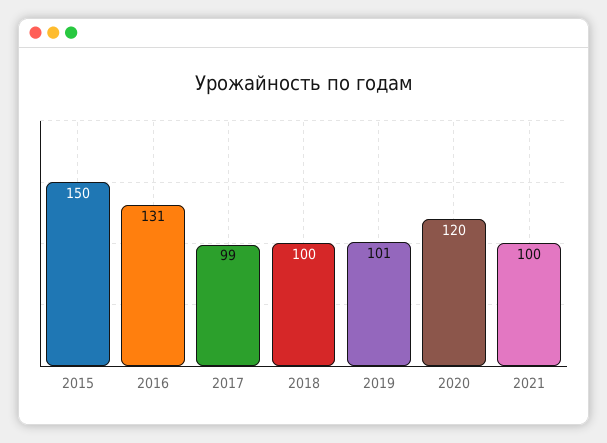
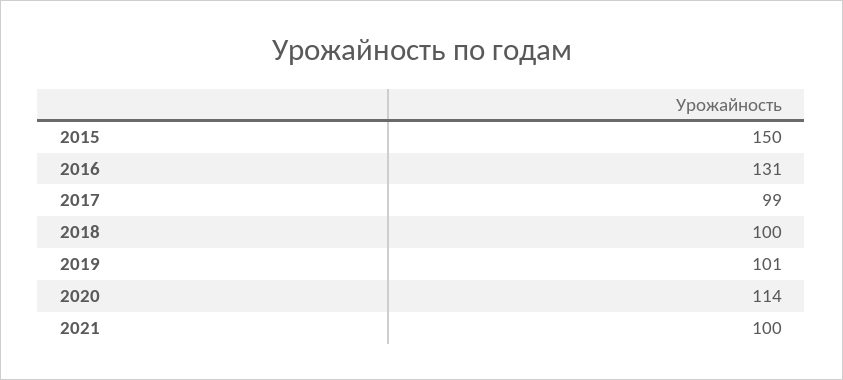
  {
    "2015": 150,
    "2016": 131,
    "2017": 99,
    "2018": 100,
    "2019": 101,
-   "2020": 120,
+   "2020": 114,
    "2021": 100
  }

